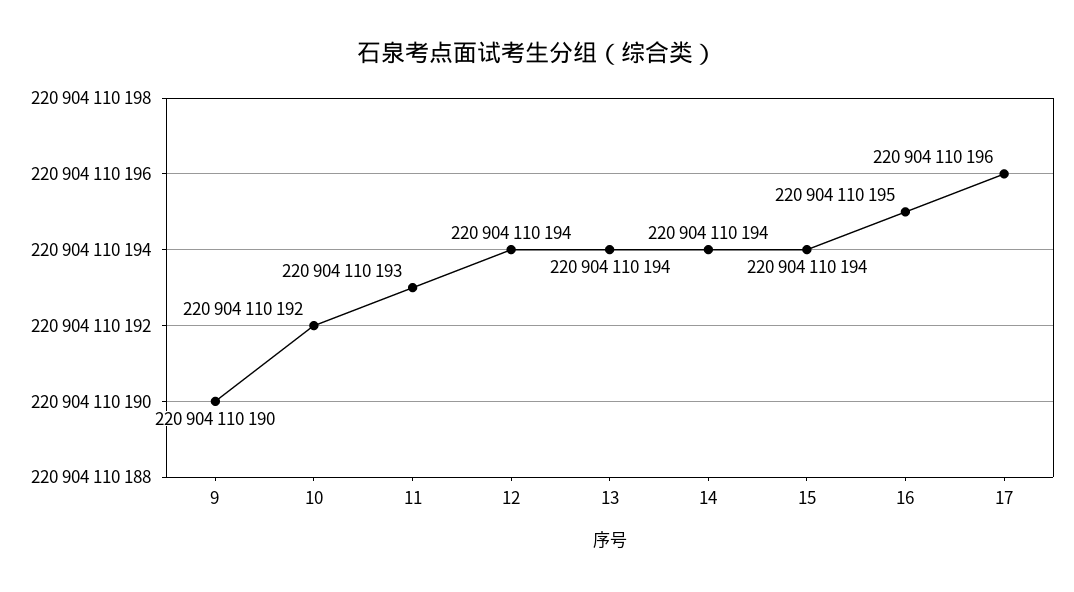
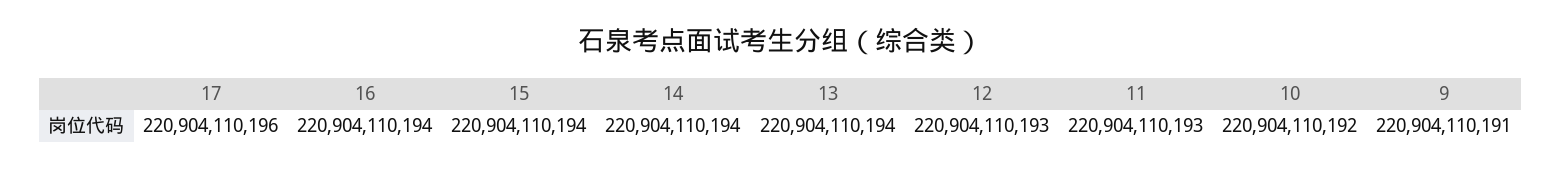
  {
-   "9": 220904110190,
+   "9": 220904110191,
    "10": 220904110192,
    "11": 220904110193,
-   "12": 220904110194,
+   "12": 220904110193,
    "13": 220904110194,
    "14": 220904110194,
    "15": 220904110194,
-   "16": 220904110195,
+   "16": 220904110194,
    "17": 220904110196
  }

